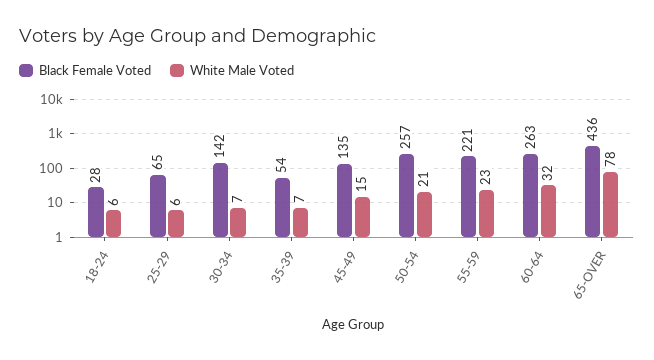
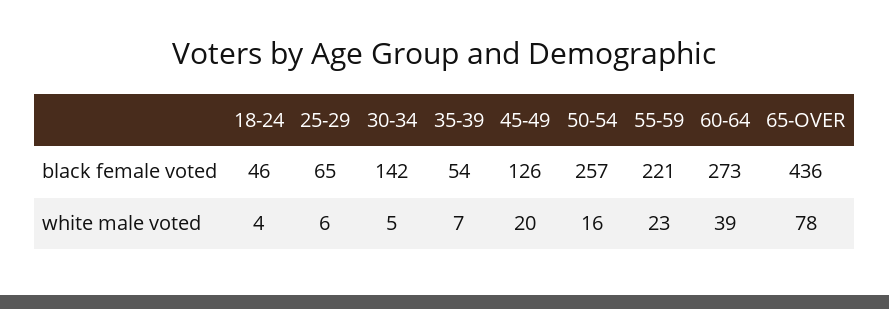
  {
    "Black Female Voted": {
-     "18-24": 28,
+     "18-24": 46,
      "25-29": 65,
      "30-34": 142,
      "35-39": 54,
-     "45-49": 135,
+     "45-49": 126,
      "50-54": 257,
      "55-59": 221,
-     "60-64": 263,
+     "60-64": 273,
      "65-OVER": 436
    },
    "White Male Voted": {
-     "18-24": 6,
+     "18-24": 4,
      "25-29": 6,
-     "30-34": 7,
+     "30-34": 5,
      "35-39": 7,
-     "45-49": 15,
+     "45-49": 20,
-     "50-54": 21,
+     "50-54": 16,
      "55-59": 23,
-     "60-64": 32,
+     "60-64": 39,
      "65-OVER": 78
    }
  }

